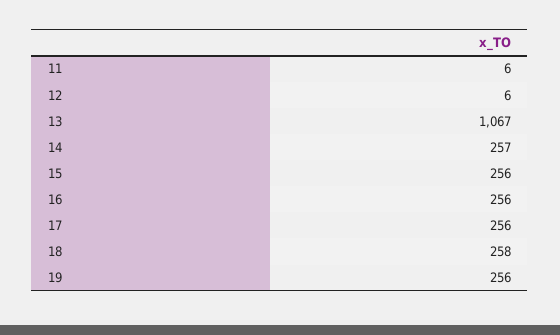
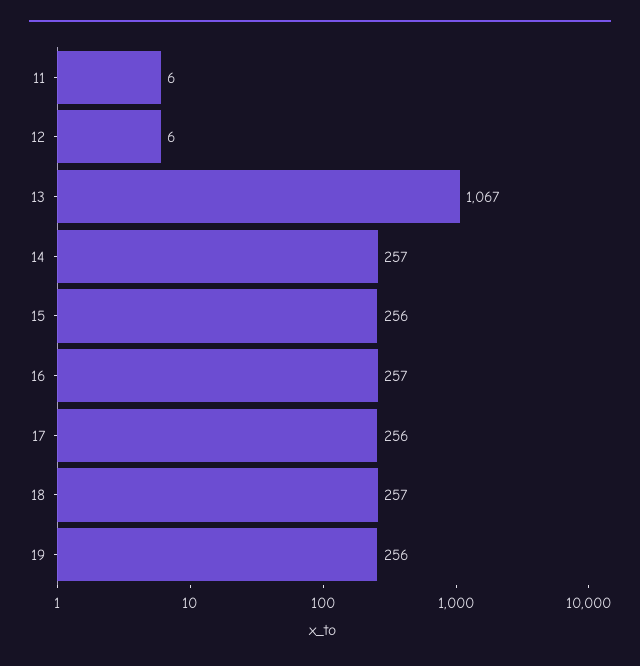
  {
    "11": 6,
    "12": 6,
    "13": 1067,
    "14": 257,
    "15": 256,
-   "16": 256,
+   "16": 257,
    "17": 256,
-   "18": 258,
+   "18": 257,
    "19": 256
  }

